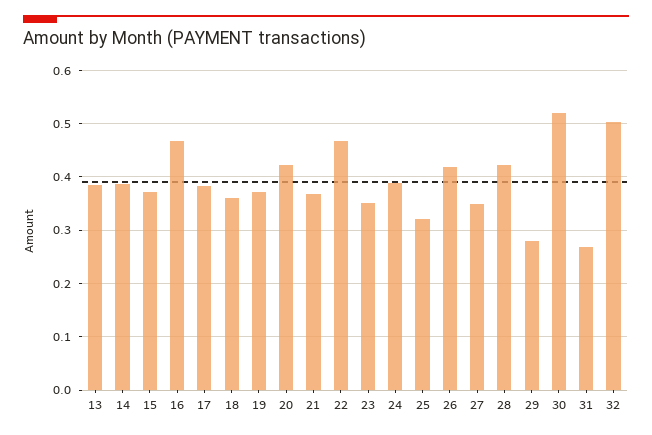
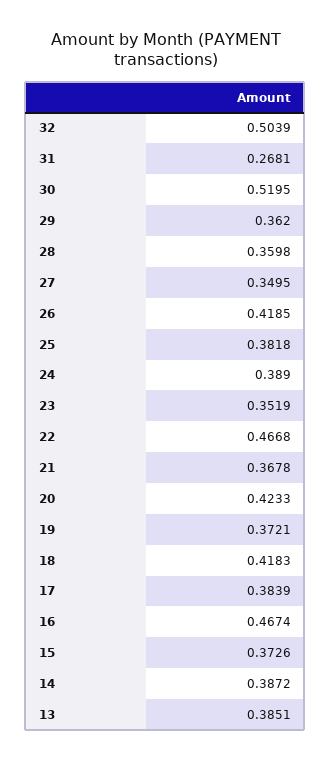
  {
    "13": 0.3851,
    "14": 0.3872,
    "15": 0.3726,
    "16": 0.4674,
    "17": 0.3839,
-   "18": 0.36,
+   "18": 0.4183,
    "19": 0.3721,
    "20": 0.4233,
    "21": 0.3678,
    "22": 0.4668,
    "23": 0.3519,
    "24": 0.389,
-   "25": 0.32,
+   "25": 0.3818,
    "26": 0.4185,
    "27": 0.3495,
-   "28": 0.42,
+   "28": 0.3598,
-   "29": 0.28,
+   "29": 0.362,
    "30": 0.5195,
    "31": 0.2681,
    "32": 0.5039
  }

